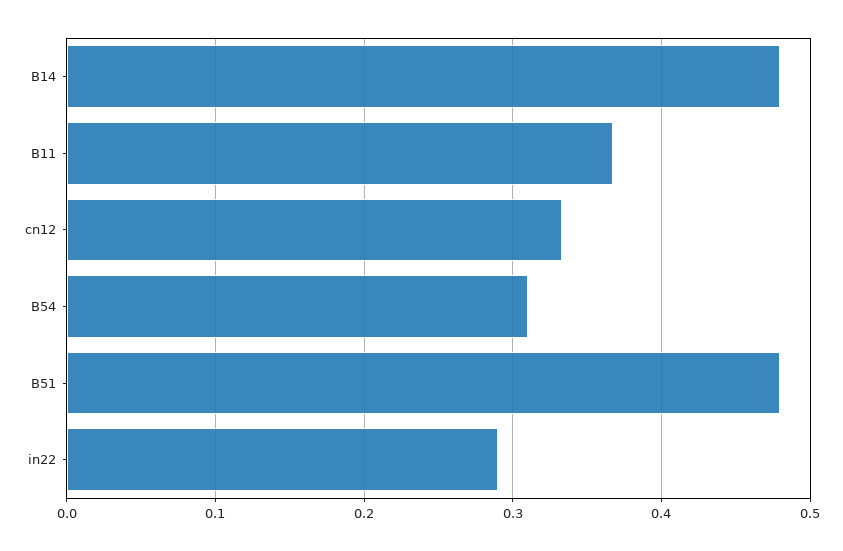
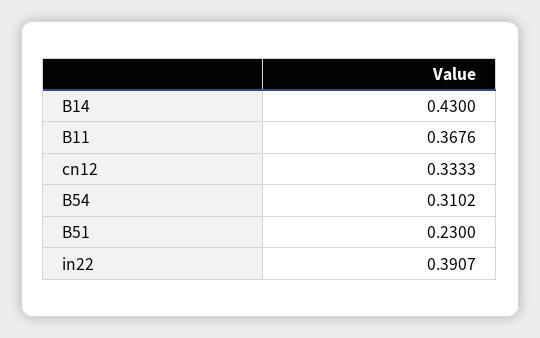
  {
-   "B14": 0.48,
+   "B14": 0.43,
    "B11": 0.3676,
    "cn12": 0.3333,
    "B54": 0.3102,
-   "B51": 0.48,
+   "B51": 0.23,
-   "in22": 0.29
+   "in22": 0.3907
  }

